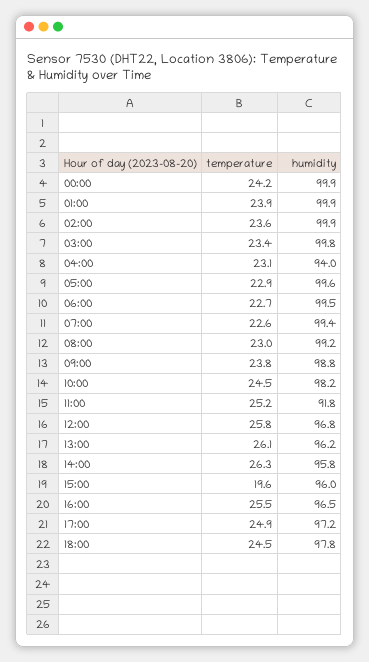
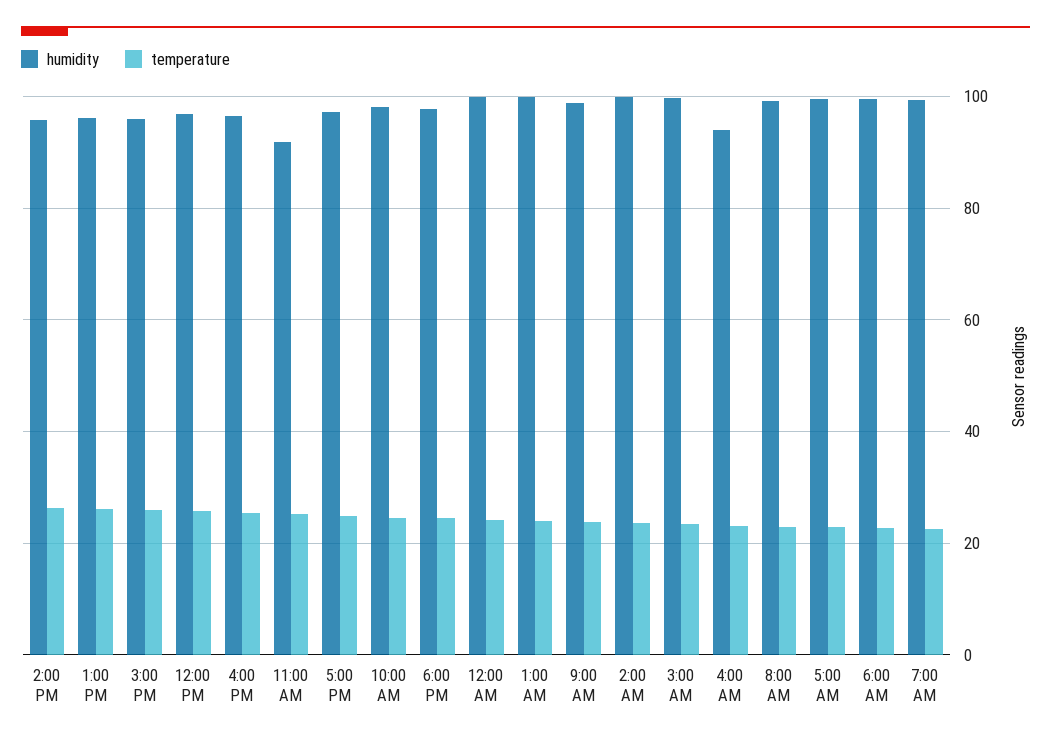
  {
    "temperature": {
      "00:00": 24.2,
      "01:00": 23.9,
      "02:00": 23.6,
      "03:00": 23.4,
      "04:00": 23.1,
      "05:00": 22.9,
      "06:00": 22.7,
      "07:00": 22.6,
      "08:00": 23,
      "09:00": 23.8,
      "10:00": 24.5,
      "11:00": 25.2,
      "12:00": 25.8,
      "13:00": 26.1,
      "14:00": 26.3,
-     "15:00": 19.6,
+     "15:00": 26,
      "16:00": 25.5,
      "17:00": 24.9,
      "18:00": 24.5
    },
    "humidity": {
      "00:00": 99.9,
      "01:00": 99.9,
      "02:00": 99.9,
      "03:00": 99.8,
      "04:00": 94,
      "05:00": 99.6,
      "06:00": 99.5,
      "07:00": 99.4,
      "08:00": 99.2,
      "09:00": 98.8,
      "10:00": 98.2,
      "11:00": 91.8,
      "12:00": 96.8,
      "13:00": 96.2,
      "14:00": 95.8,
      "15:00": 96,
      "16:00": 96.5,
      "17:00": 97.2,
      "18:00": 97.8
    }
  }

